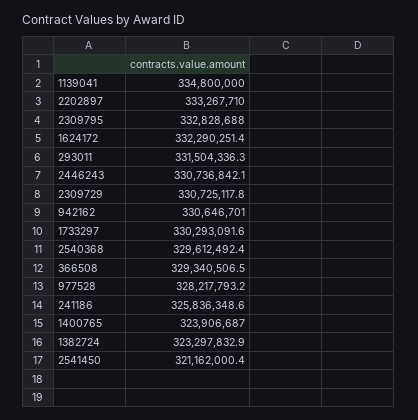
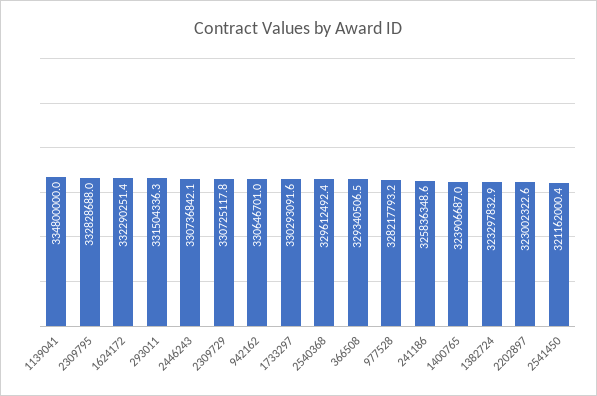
  {
    "1139041": 334800000,
-   "2202897": 333267710,
+   "2202897": 323002322.6,
    "2309795": 332828688,
    "1624172": 332290251.4,
    "293011": 331504336.3,
    "2446243": 330736842.1,
    "2309729": 330725117.8,
    "942162": 330646701,
    "1733297": 330293091.6,
    "2540368": 329612492.4,
    "366508": 329340506.5,
    "977528": 328217793.2,
    "241186": 325836348.6,
    "1400765": 323906687,
    "1382724": 323297832.9,
    "2541450": 321162000.4
  }

